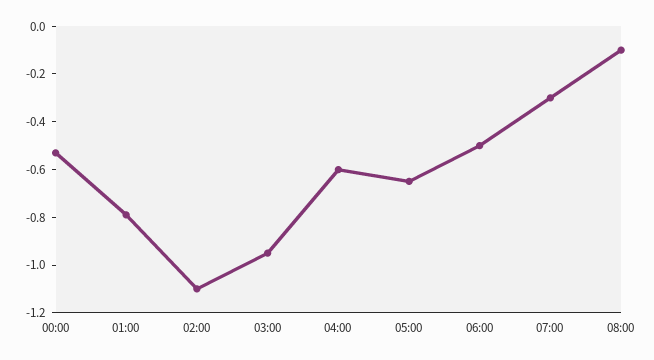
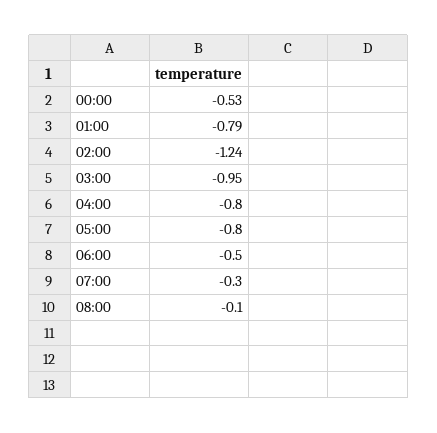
  {
    "00:00": -0.53,
    "01:00": -0.79,
-   "02:00": -1.1,
+   "02:00": -1.24,
    "03:00": -0.95,
-   "04:00": -0.6,
+   "04:00": -0.8,
-   "05:00": -0.65,
+   "05:00": -0.8,
    "06:00": -0.5,
    "07:00": -0.3,
    "08:00": -0.1
  }

